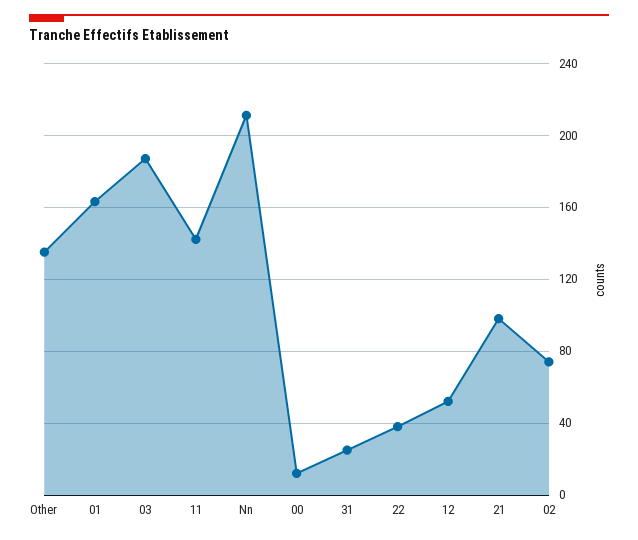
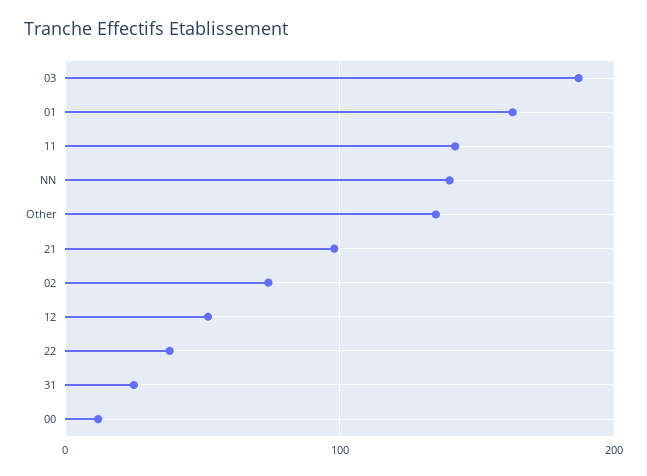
  {
    "Other": 135,
    "01": 165,
    "03": 185,
    "11": 140,
-   "Nn": 210,
+   "Nn": 140,
    "00": 10,
    "31": 25,
    "22": 40,
    "12": 50,
    "21": 100,
    "02": 75
  }

